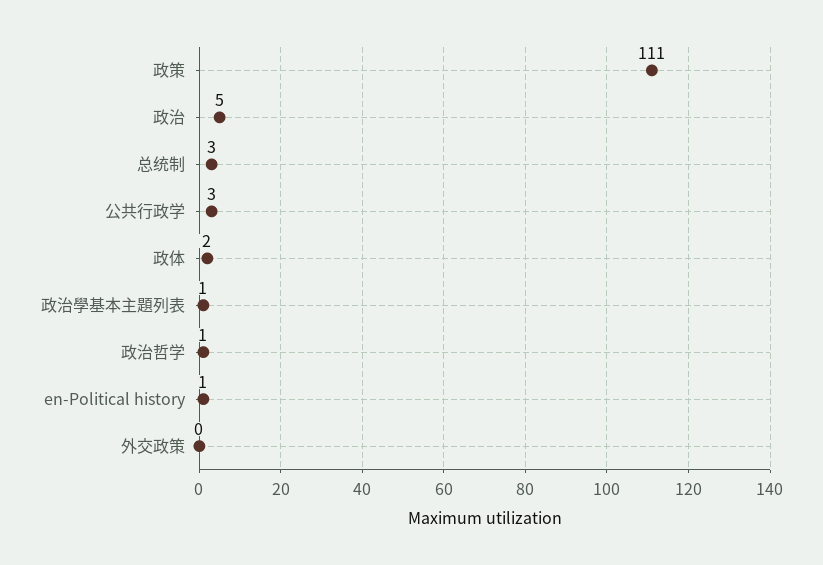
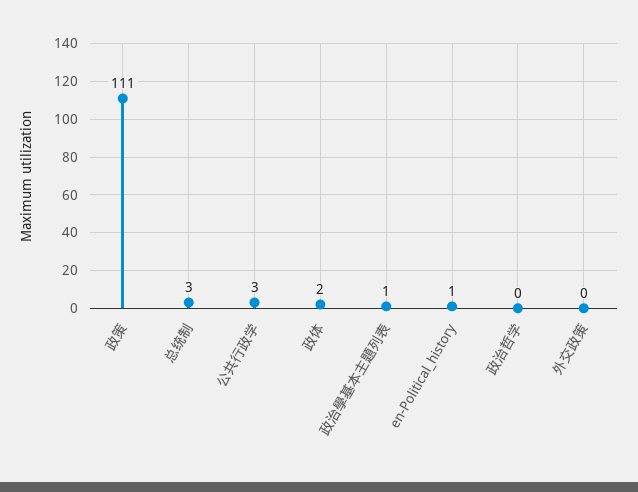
  {
    "政策": 111,
-   "政治": 5,
    "总统制": 3,
    "公共行政学": 3,
    "政体": 2,
    "政治學基本主題列表": 1,
-   "政治哲学": 1,
+   "政治哲学": 0,
    "en-Political history": 1,
    "外交政策": 0
  }

